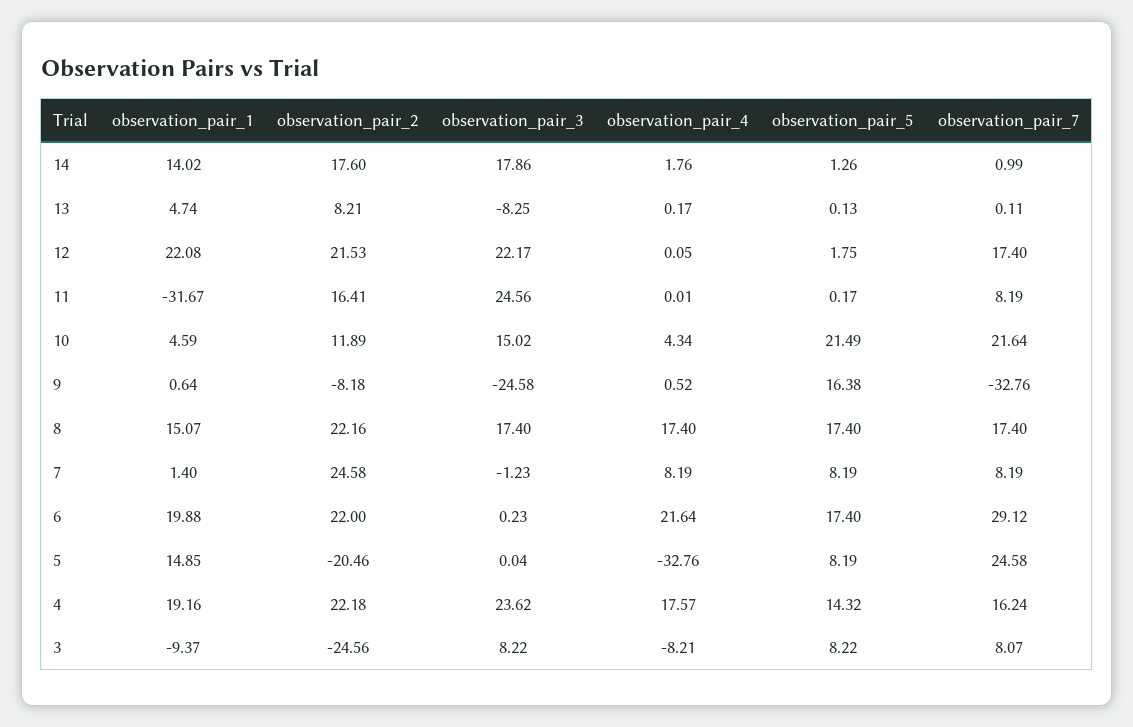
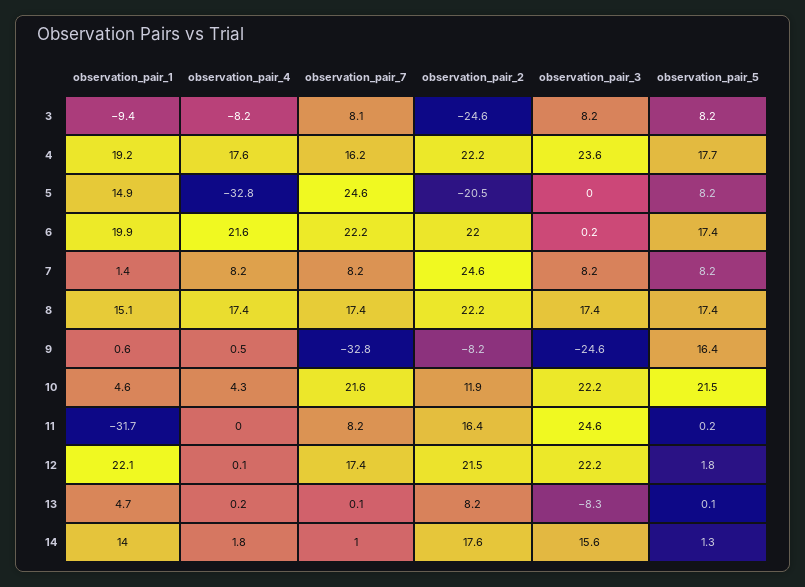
  {
    "observation_pair_1": {
      "14": 14.02,
      "13": 4.74,
      "12": 22.08,
      "11": -31.67,
      "10": 4.59,
      "9": 0.64,
      "8": 15.07,
      "7": 1.4,
      "6": 19.88,
      "5": 14.85,
      "4": 19.16,
      "3": -9.37
    },
    "observation_pair_2": {
      "14": 17.6,
      "13": 8.21,
      "12": 21.53,
      "11": 16.41,
      "10": 11.89,
      "9": -8.18,
      "8": 22.16,
      "7": 24.58,
      "6": 22,
      "5": -20.46,
      "4": 22.18,
      "3": -24.56
    },
    "observation_pair_3": {
-     "14": 17.86,
+     "14": 15.6,
      "13": -8.25,
      "12": 22.17,
      "11": 24.56,
-     "10": 15.02,
+     "10": 22.2,
      "9": -24.58,
      "8": 17.4,
-     "7": -1.23,
+     "7": 8.2,
      "6": 0.23,
      "5": 0.04,
      "4": 23.62,
      "3": 8.22
    },
    "observation_pair_4": {
      "14": 1.76,
      "13": 0.17,
      "12": 0.05,
      "11": 0.01,
      "10": 4.34,
      "9": 0.52,
      "8": 17.4,
      "7": 8.19,
      "6": 21.64,
      "5": -32.76,
      "4": 17.57,
      "3": -8.21
    },
    "observation_pair_5": {
      "14": 1.26,
      "13": 0.13,
      "12": 1.75,
      "11": 0.17,
      "10": 21.49,
      "9": 16.38,
      "8": 17.4,
      "7": 8.19,
      "6": 17.4,
      "5": 8.19,
-     "4": 14.32,
+     "4": 17.7,
      "3": 8.22
    },
    "observation_pair_7": {
      "14": 0.99,
      "13": 0.11,
      "12": 17.4,
      "11": 8.19,
      "10": 21.64,
      "9": -32.76,
      "8": 17.4,
      "7": 8.19,
-     "6": 29.12,
+     "6": 22.2,
      "5": 24.58,
      "4": 16.24,
      "3": 8.07
    }
  }

